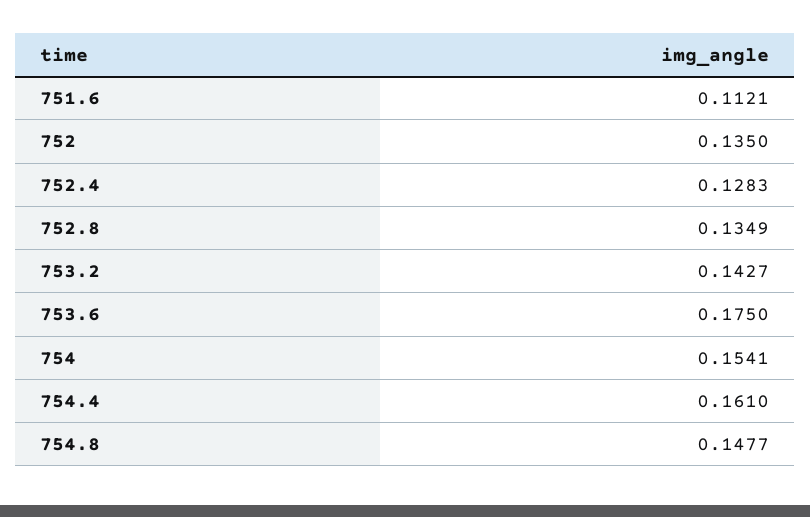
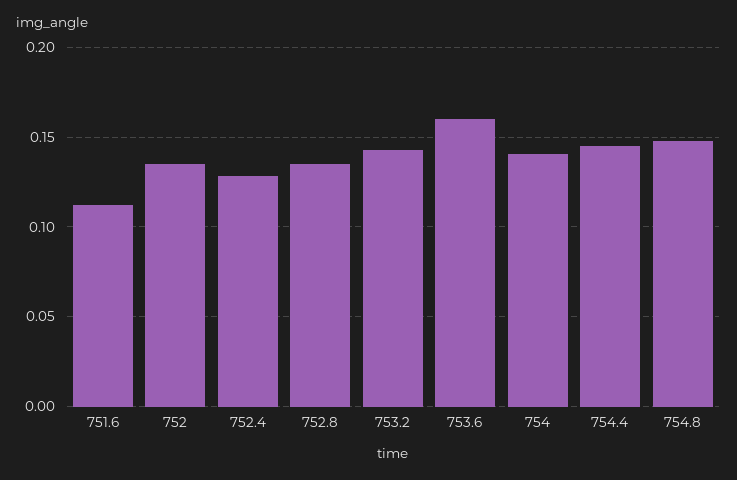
  {
    "751.6": 0.1121,
    "752": 0.135,
    "752.4": 0.1283,
    "752.8": 0.1349,
    "753.2": 0.1427,
-   "753.6": 0.175,
+   "753.6": 0.16,
-   "754": 0.1541,
+   "754": 0.14,
-   "754.4": 0.161,
+   "754.4": 0.145,
    "754.8": 0.1477
  }

